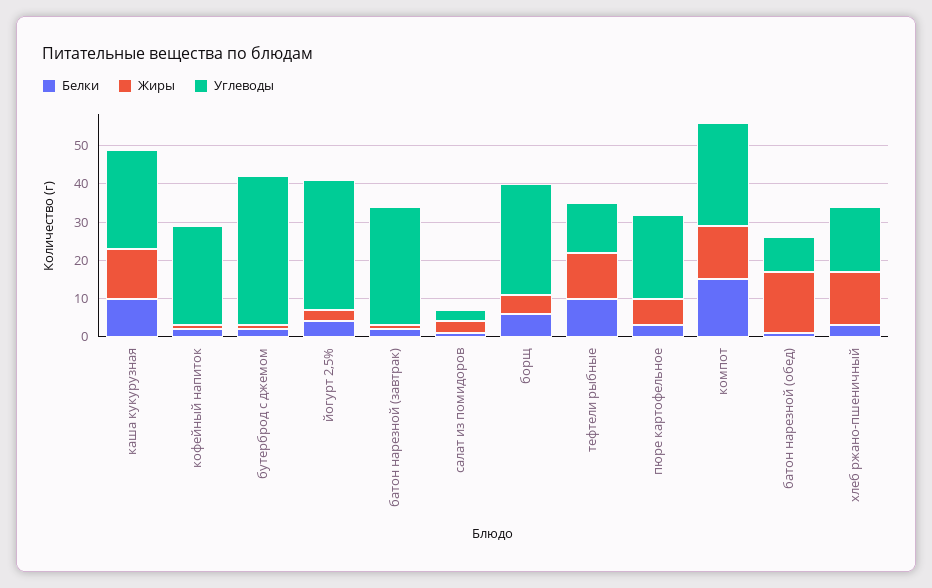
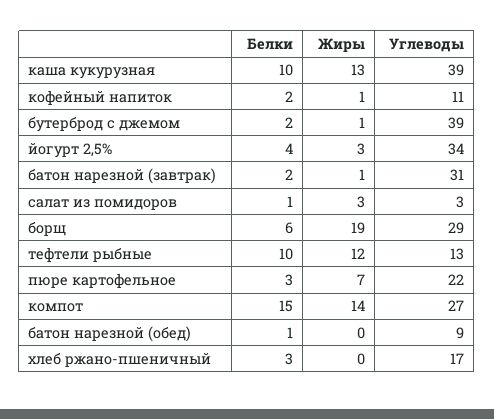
  {
    "Белки": {
      "каша кукурузная": 10,
      "кофейный напиток": 2,
      "бутерброд с джемом": 2,
      "йогурт 2,5%": 4,
      "батон нарезной (завтрак)": 2,
      "салат из помидоров": 1,
      "борщ": 6,
      "тефтели рыбные": 10,
      "пюре картофельное": 3,
      "компот": 15,
      "батон нарезной (обед)": 1,
      "хлеб ржано-пшеничный": 3
    },
    "Жиры": {
      "каша кукурузная": 13,
      "кофейный напиток": 1,
      "бутерброд с джемом": 1,
      "йогурт 2,5%": 3,
      "батон нарезной (завтрак)": 1,
      "салат из помидоров": 3,
-     "борщ": 5,
+     "борщ": 19,
      "тефтели рыбные": 12,
      "пюре картофельное": 7,
      "компот": 14,
-     "батон нарезной (обед)": 15,
+     "батон нарезной (обед)": 0,
-     "хлеб ржано-пшеничный": 15
+     "хлеб ржано-пшеничный": 0
    },
    "Углеводы": {
-     "каша кукурузная": 25,
+     "каша кукурузная": 39,
-     "кофейный напиток": 25,
+     "кофейный напиток": 11,
      "бутерброд с джемом": 39,
      "йогурт 2,5%": 34,
      "батон нарезной (завтрак)": 31,
      "салат из помидоров": 3,
      "борщ": 29,
      "тефтели рыбные": 13,
      "пюре картофельное": 22,
      "компот": 27,
      "батон нарезной (обед)": 9,
      "хлеб ржано-пшеничный": 17
    }
  }

